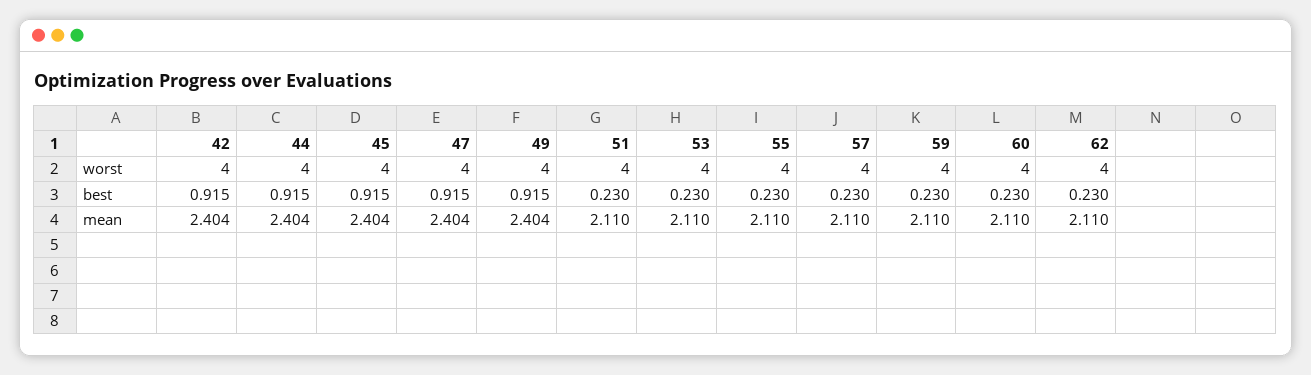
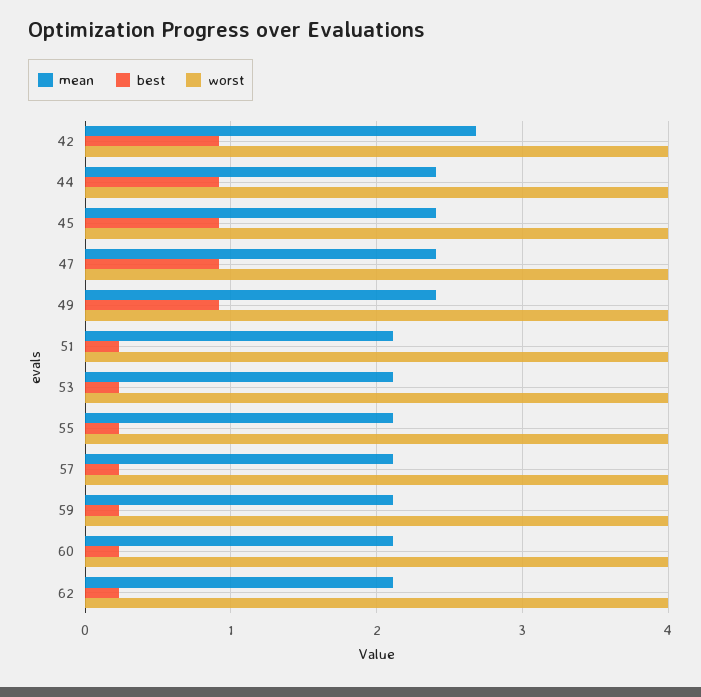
  {
    "worst": {
      "42": 4,
      "44": 4,
      "45": 4,
      "47": 4,
      "49": 4,
      "51": 4,
      "53": 4,
      "55": 4,
      "57": 4,
      "59": 4,
      "60": 4,
      "62": 4
    },
    "best": {
      "42": 0.915,
      "44": 0.915,
      "45": 0.915,
      "47": 0.915,
      "49": 0.915,
      "51": 0.23,
      "53": 0.23,
      "55": 0.23,
      "57": 0.23,
      "59": 0.23,
      "60": 0.23,
      "62": 0.23
    },
    "mean": {
-     "42": 2.404,
+     "42": 2.7,
      "44": 2.404,
      "45": 2.404,
      "47": 2.404,
      "49": 2.404,
      "51": 2.11,
      "53": 2.11,
      "55": 2.11,
      "57": 2.11,
      "59": 2.11,
      "60": 2.11,
      "62": 2.11
    }
  }

